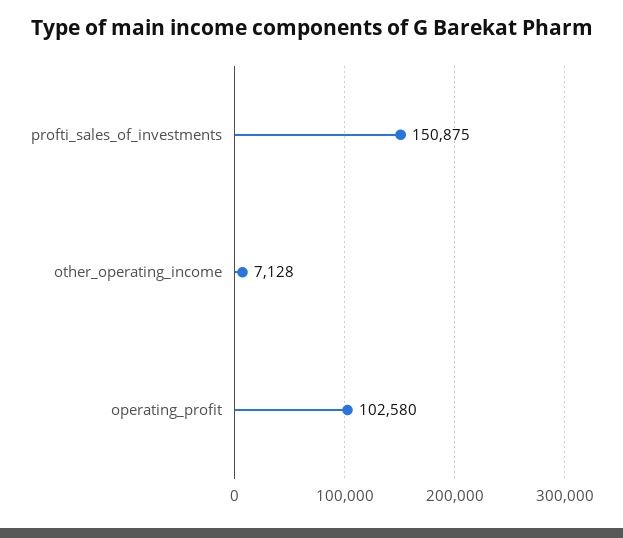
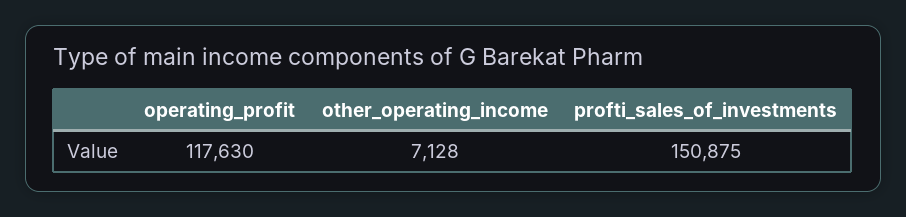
  {
    "profti_sales_of_investments": 150875,
    "other_operating_income": 7128,
-   "operating_profit": 102580
+   "operating_profit": 117630
  }

